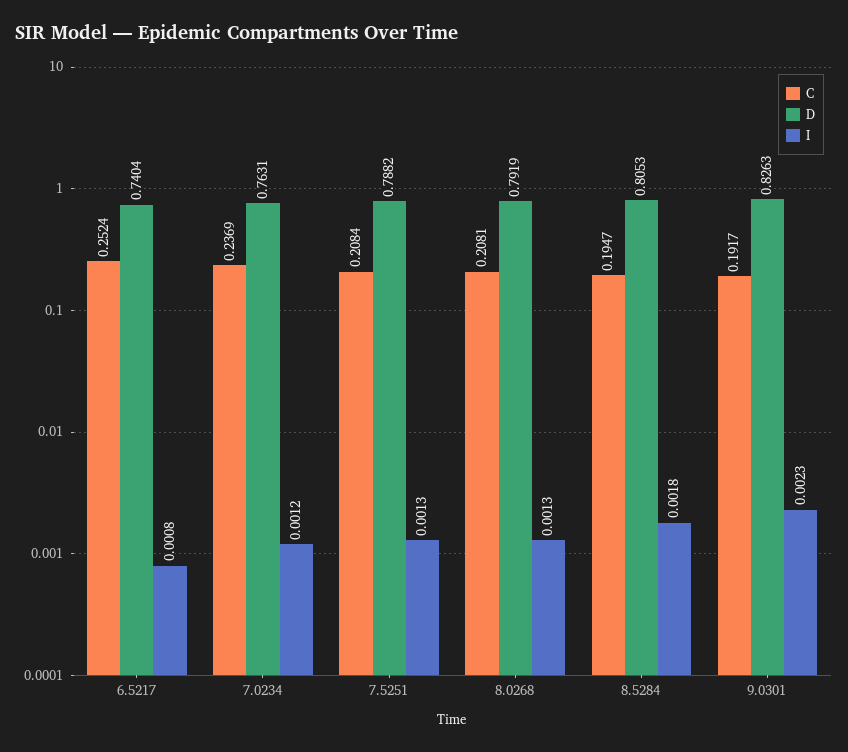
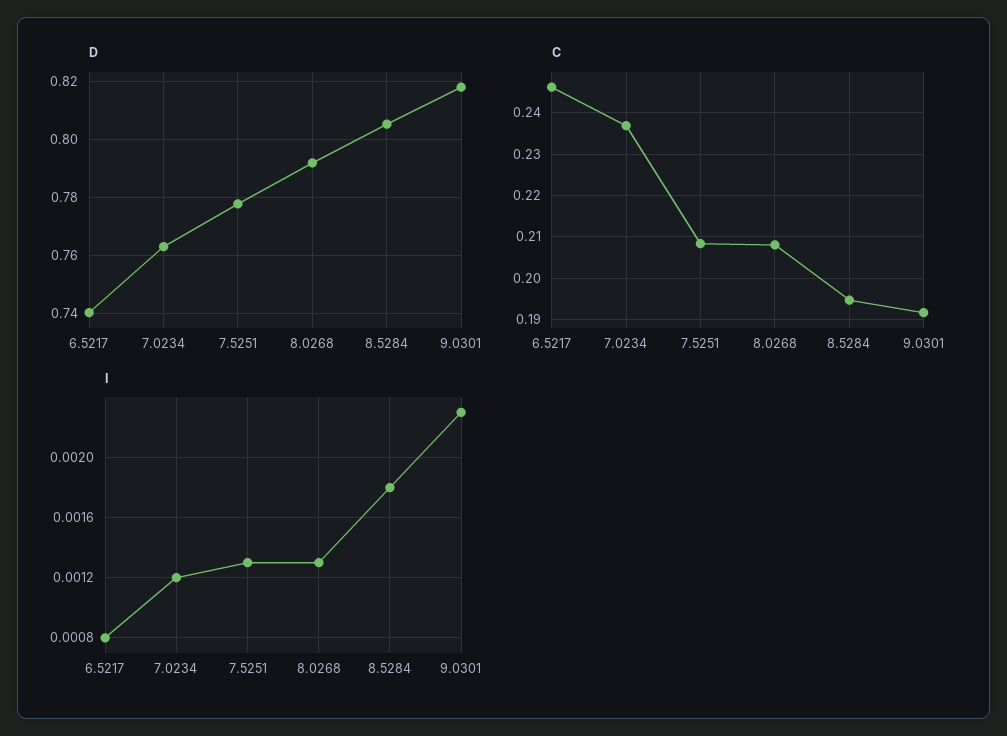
  {
    "C": {
-     "6.5217": 0.2524,
+     "6.5217": 0.246,
      "7.0234": 0.2369,
      "7.5251": 0.2084,
      "8.0268": 0.2081,
      "8.5284": 0.1947,
      "9.0301": 0.1917
    },
    "D": {
      "6.5217": 0.7404,
      "7.0234": 0.7631,
-     "7.5251": 0.7882,
+     "7.5251": 0.7775,
      "8.0268": 0.7919,
      "8.5284": 0.8053,
-     "9.0301": 0.8263
+     "9.0301": 0.8175
    },
    "I": {
      "6.5217": 0.0008,
      "7.0234": 0.0012,
      "7.5251": 0.0013,
      "8.0268": 0.0013,
      "8.5284": 0.0018,
      "9.0301": 0.0023
    }
  }

